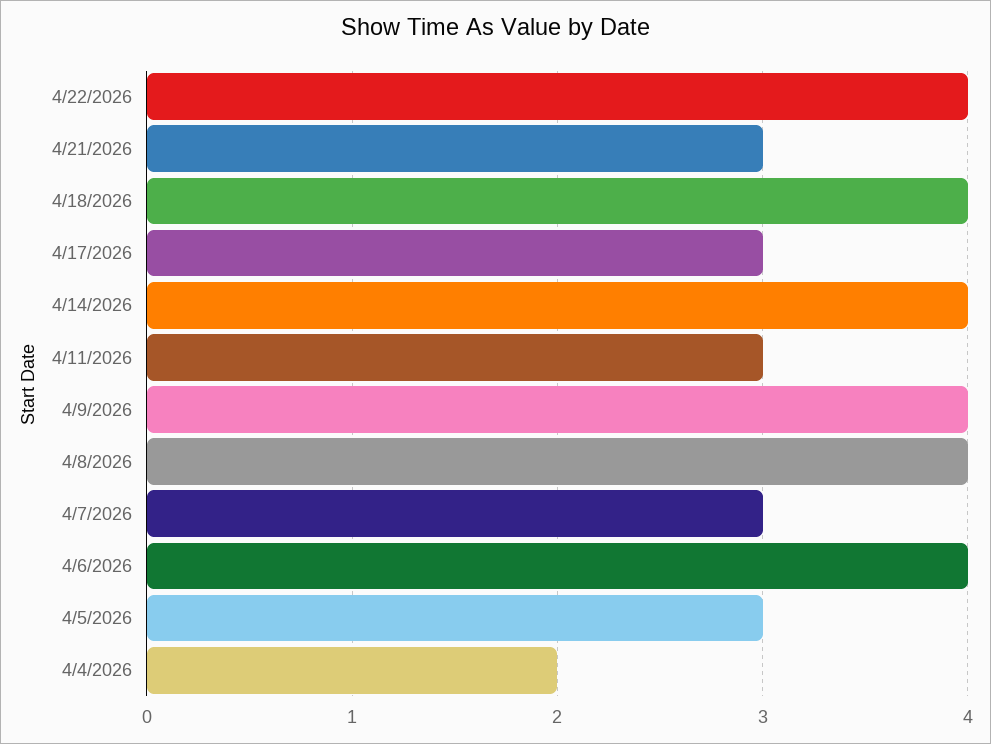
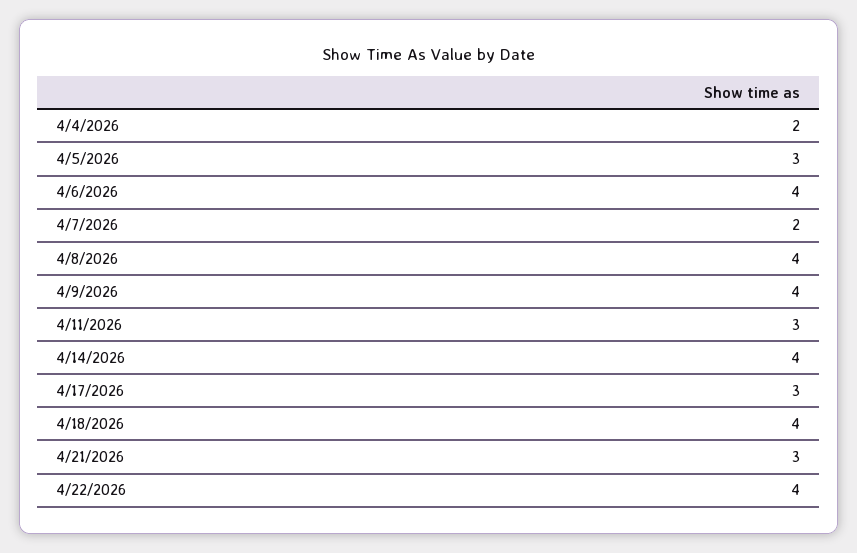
  {
    "4/22/2026": 4,
    "4/21/2026": 3,
    "4/18/2026": 4,
    "4/17/2026": 3,
    "4/14/2026": 4,
    "4/11/2026": 3,
    "4/9/2026": 4,
    "4/8/2026": 4,
-   "4/7/2026": 3,
+   "4/7/2026": 2,
    "4/6/2026": 4,
    "4/5/2026": 3,
    "4/4/2026": 2
  }

